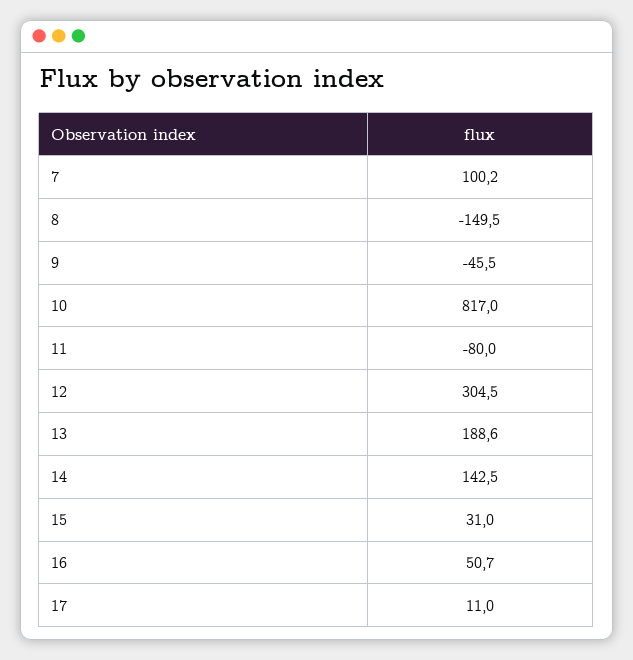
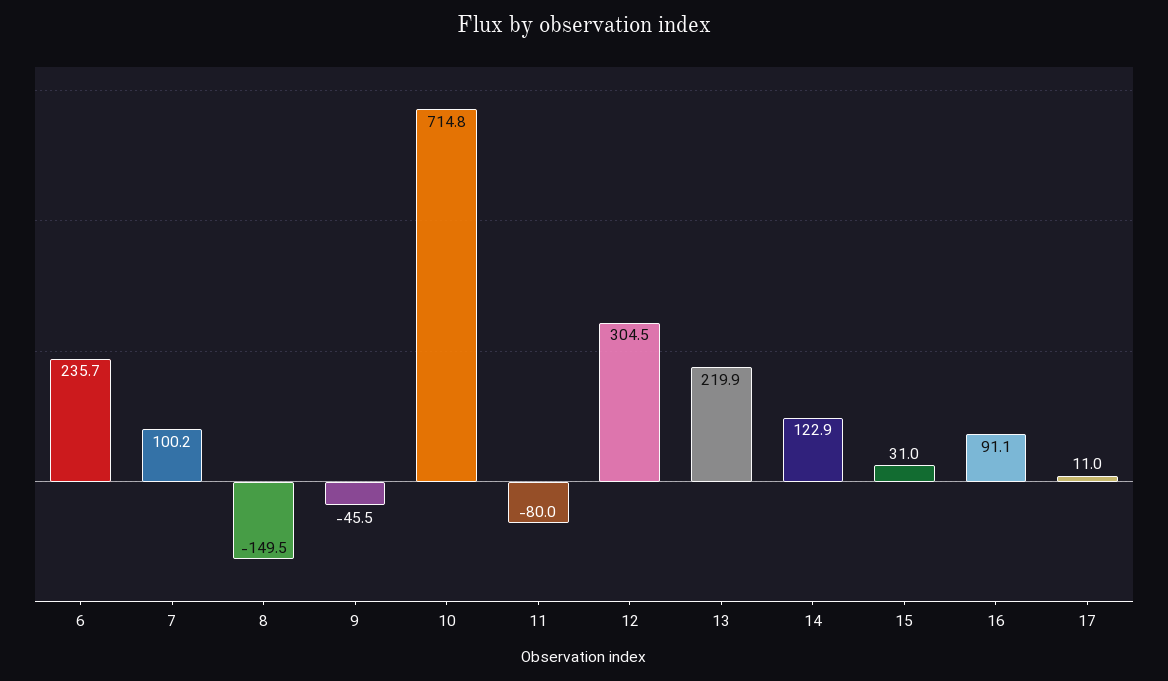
  {
    "7": 100.2,
    "8": -149.5,
    "9": -45.5,
-   "10": 817,
+   "10": 714.8,
    "11": -80,
    "12": 304.5,
-   "13": 188.6,
+   "13": 219.9,
-   "14": 142.5,
+   "14": 122.9,
    "15": 31,
-   "16": 50.7,
+   "16": 91.1,
-   "17": 11
+   "17": 11,
+   "6": 235.7
  }

